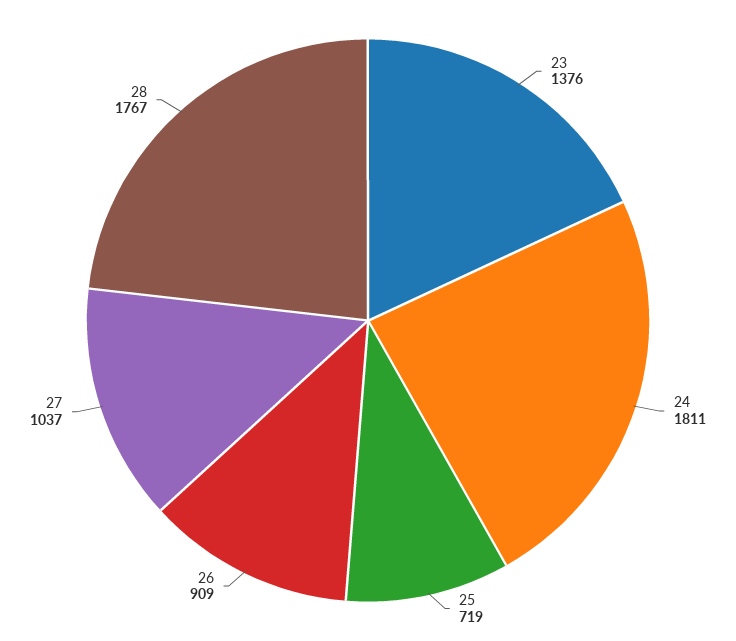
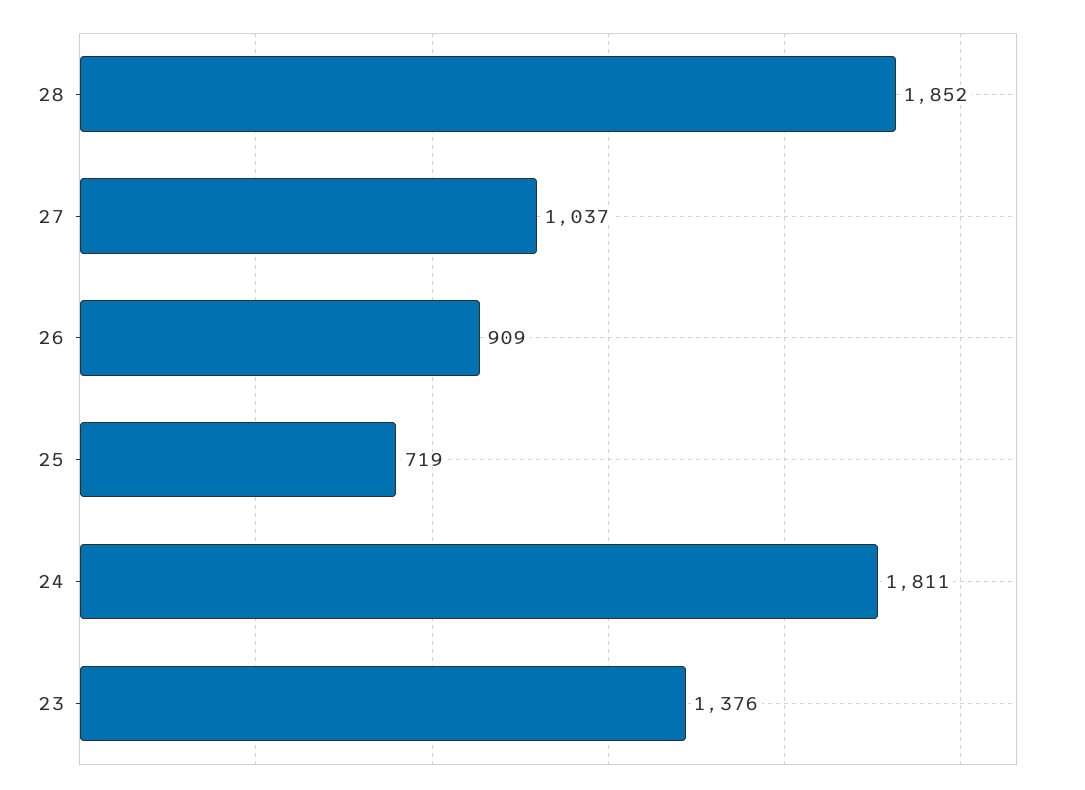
  {
    "23": 1376,
    "24": 1811,
    "25": 719,
    "26": 909,
    "27": 1037,
-   "28": 1767
+   "28": 1852
  }

